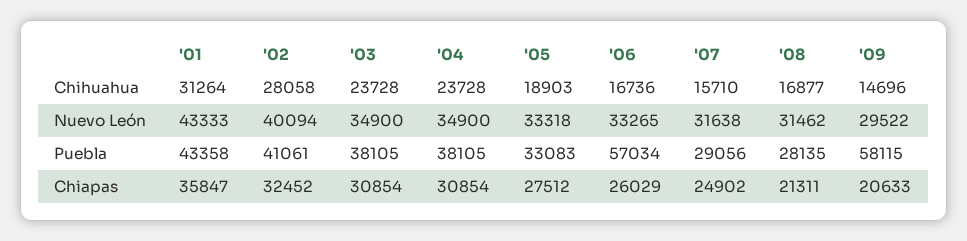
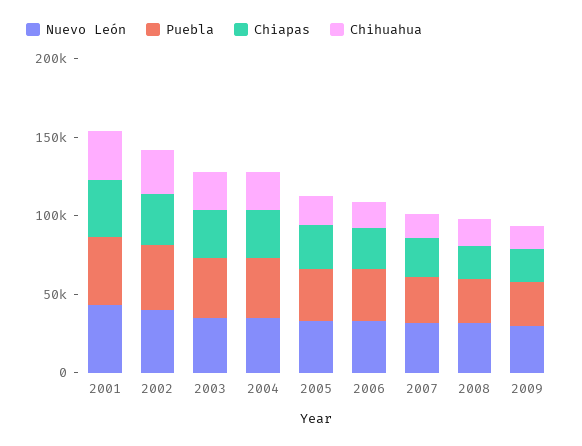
  {
    "Chihuahua": {
      "'01": 31264,
      "'02": 28058,
      "'03": 23728,
      "'04": 23728,
      "'05": 18903,
      "'06": 16736,
      "'07": 15710,
      "'08": 16877,
      "'09": 14696
    },
    "Nuevo León": {
      "'01": 43333,
      "'02": 40094,
      "'03": 34900,
      "'04": 34900,
      "'05": 33318,
      "'06": 33265,
      "'07": 31638,
      "'08": 31462,
      "'09": 29522
    },
    "Puebla": {
      "'01": 43358,
      "'02": 41061,
      "'03": 38105,
      "'04": 38105,
      "'05": 33083,
-     "'06": 57034,
+     "'06": 30000,
      "'07": 29056,
      "'08": 28135,
-     "'09": 58115
+     "'09": 30000
    },
    "Chiapas": {
      "'01": 35847,
      "'02": 32452,
      "'03": 30854,
      "'04": 30854,
      "'05": 27512,
      "'06": 26029,
      "'07": 24902,
      "'08": 21311,
      "'09": 20633
    }
  }

